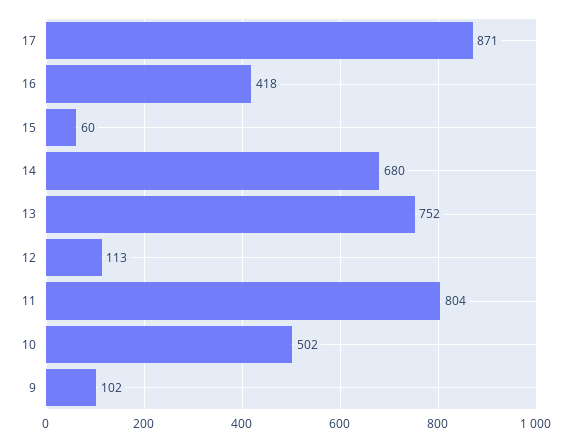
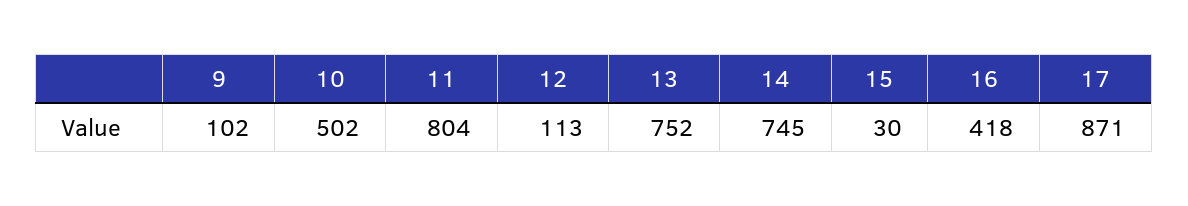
  {
    "17": 871,
    "16": 418,
-   "15": 60,
+   "15": 30,
-   "14": 680,
+   "14": 745,
    "13": 752,
    "12": 113,
    "11": 804,
    "10": 502,
    "9": 102
  }

